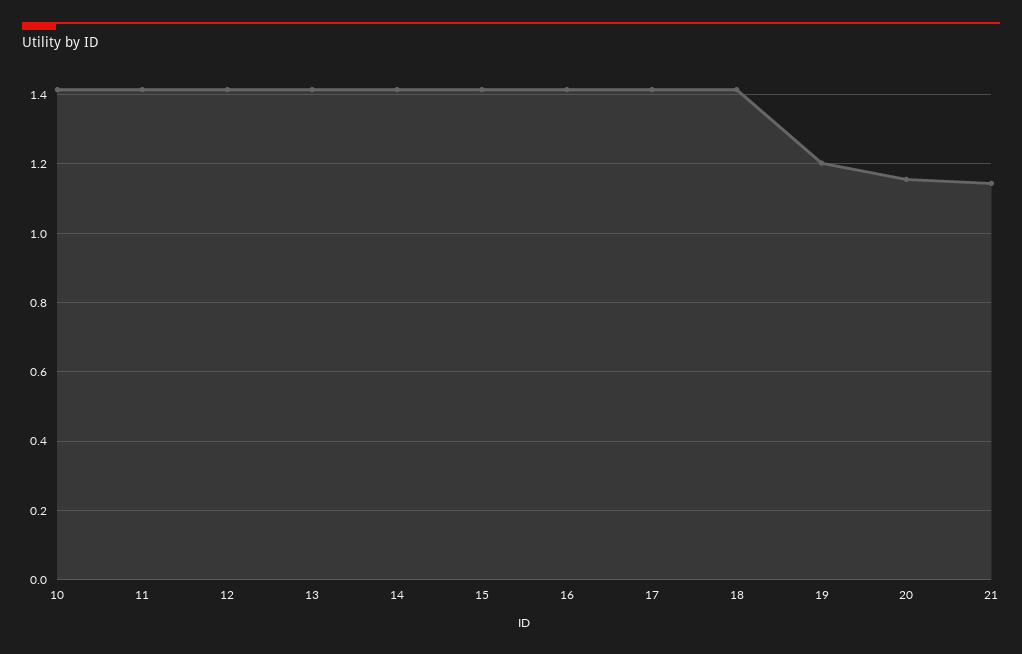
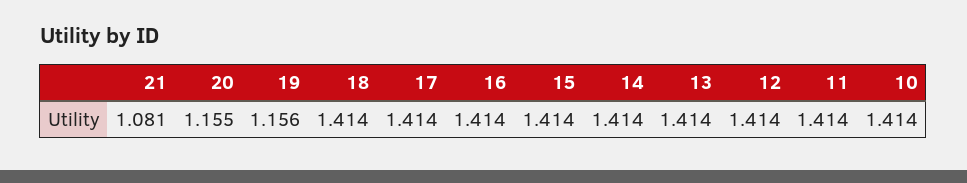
  {
    "10": 1.414,
    "11": 1.414,
    "12": 1.414,
    "13": 1.414,
    "14": 1.414,
    "15": 1.414,
    "16": 1.414,
    "17": 1.414,
    "18": 1.414,
-   "19": 1.2,
+   "19": 1.156,
    "20": 1.155,
-   "21": 1.14
+   "21": 1.081
  }

